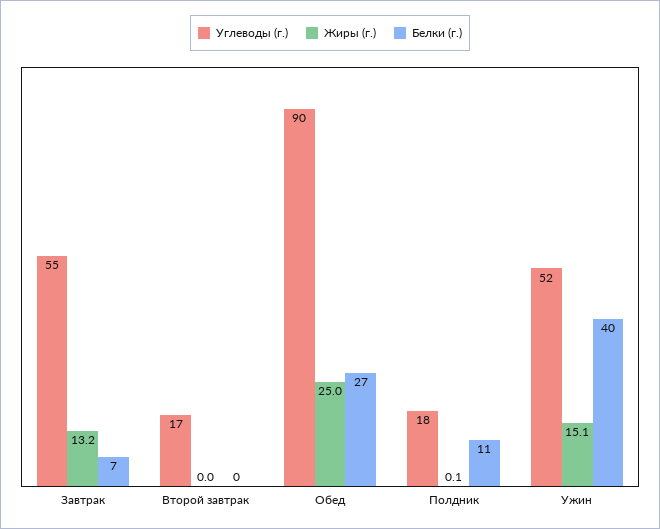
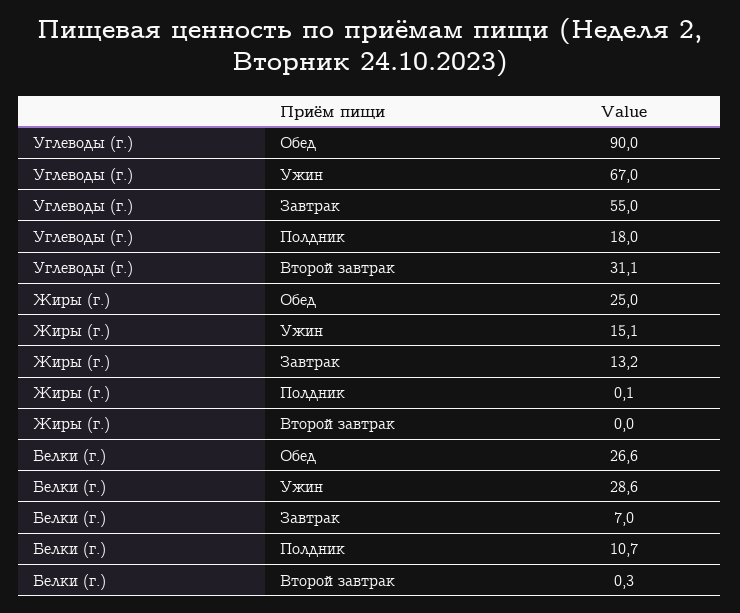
  {
    "Углеводы (г.)": {
      "Завтрак": 55,
-     "Второй завтрак": 17,
+     "Второй завтрак": 31.1,
      "Обед": 90,
      "Полдник": 18,
-     "Ужин": 52
+     "Ужин": 67
    },
    "Жиры (г.)": {
      "Завтрак": 13.2,
      "Второй завтрак": 0,
      "Обед": 25,
      "Полдник": 0.1,
      "Ужин": 15.1
    },
    "Белки (г.)": {
      "Завтрак": 7,
      "Второй завтрак": 0.3,
      "Обед": 26.6,
      "Полдник": 10.7,
-     "Ужин": 40
+     "Ужин": 28.6
    }
  }

